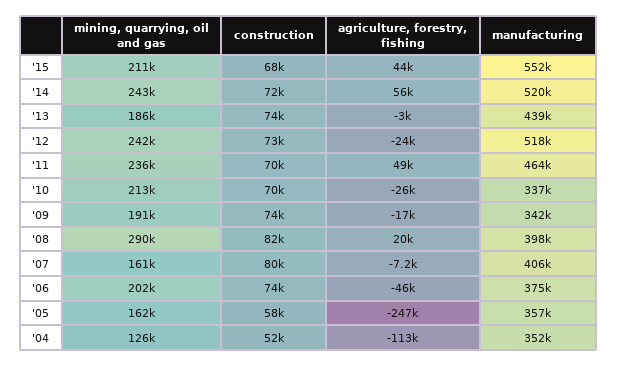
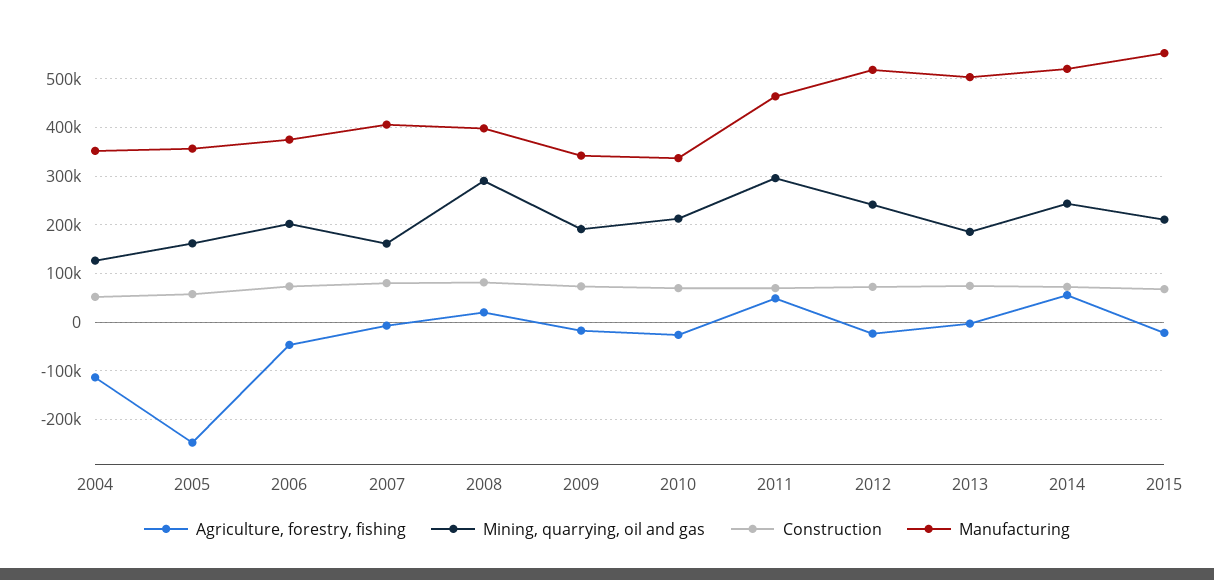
  {
    "mining, quarrying, oil and gas": {
      "'15": 211000,
      "'14": 243000,
      "'13": 186000,
      "'12": 242000,
-     "'11": 236000,
+     "'11": 300000,
      "'10": 213000,
      "'09": 191000,
      "'08": 290000,
      "'07": 161000,
      "'06": 202000,
      "'05": 162000,
      "'04": 126000
    },
    "construction": {
      "'15": 68000,
      "'14": 72000,
      "'13": 74000,
      "'12": 73000,
      "'11": 70000,
      "'10": 70000,
      "'09": 74000,
      "'08": 82000,
      "'07": 80000,
      "'06": 74000,
      "'05": 58000,
      "'04": 52000
    },
    "agriculture, forestry, fishing": {
-     "'15": 44000,
+     "'15": -20000,
      "'14": 56000,
      "'13": -3000,
      "'12": -24000,
      "'11": 49000,
      "'10": -26000,
      "'09": -17000,
      "'08": 20000,
      "'07": -7200,
      "'06": -46000,
      "'05": -247000,
      "'04": -113000
    },
    "manufacturing": {
      "'15": 552000,
      "'14": 520000,
-     "'13": 439000,
+     "'13": 500000,
      "'12": 518000,
      "'11": 464000,
      "'10": 337000,
      "'09": 342000,
      "'08": 398000,
      "'07": 406000,
      "'06": 375000,
      "'05": 357000,
      "'04": 352000
    }
  }

